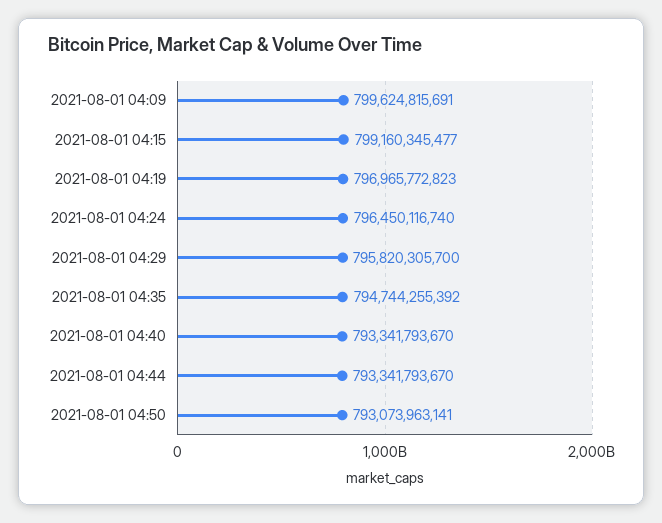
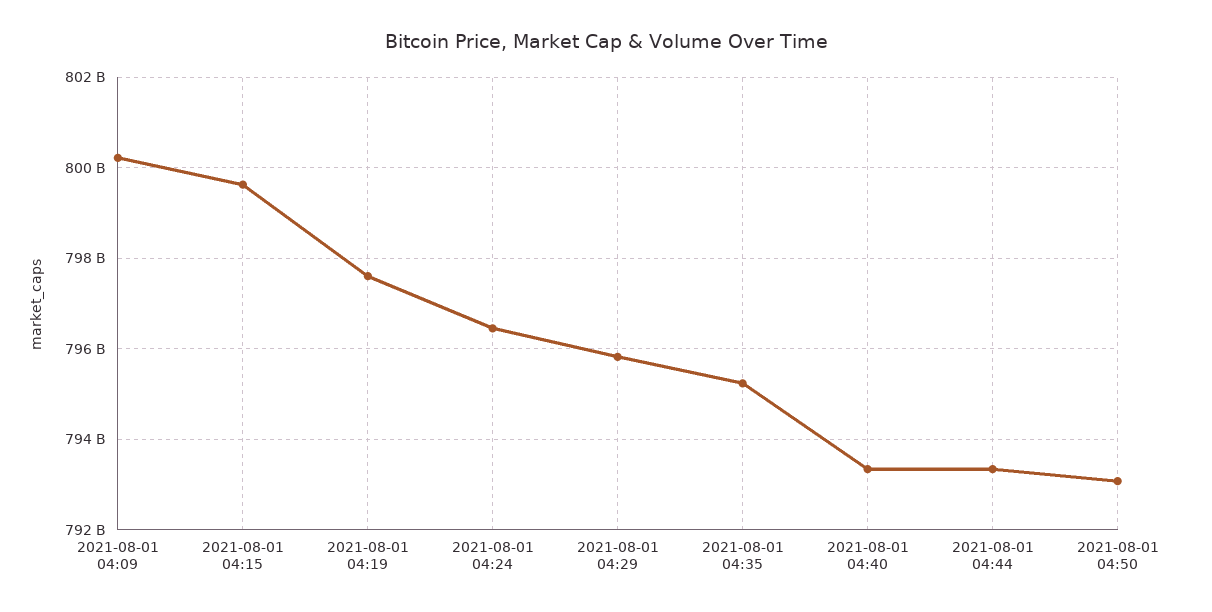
  {
-   "2021-08-01 04:09": 799624815691,
+   "2021-08-01 04:09": 800200000000,
-   "2021-08-01 04:15": 799160345477,
+   "2021-08-01 04:15": 799600000000,
-   "2021-08-01 04:19": 796965772823,
+   "2021-08-01 04:19": 797600000000,
    "2021-08-01 04:24": 796450116740,
    "2021-08-01 04:29": 795820305700,
-   "2021-08-01 04:35": 794744255392,
+   "2021-08-01 04:35": 795200000000,
    "2021-08-01 04:40": 793341793670,
    "2021-08-01 04:44": 793341793670,
    "2021-08-01 04:50": 793073963141
  }

